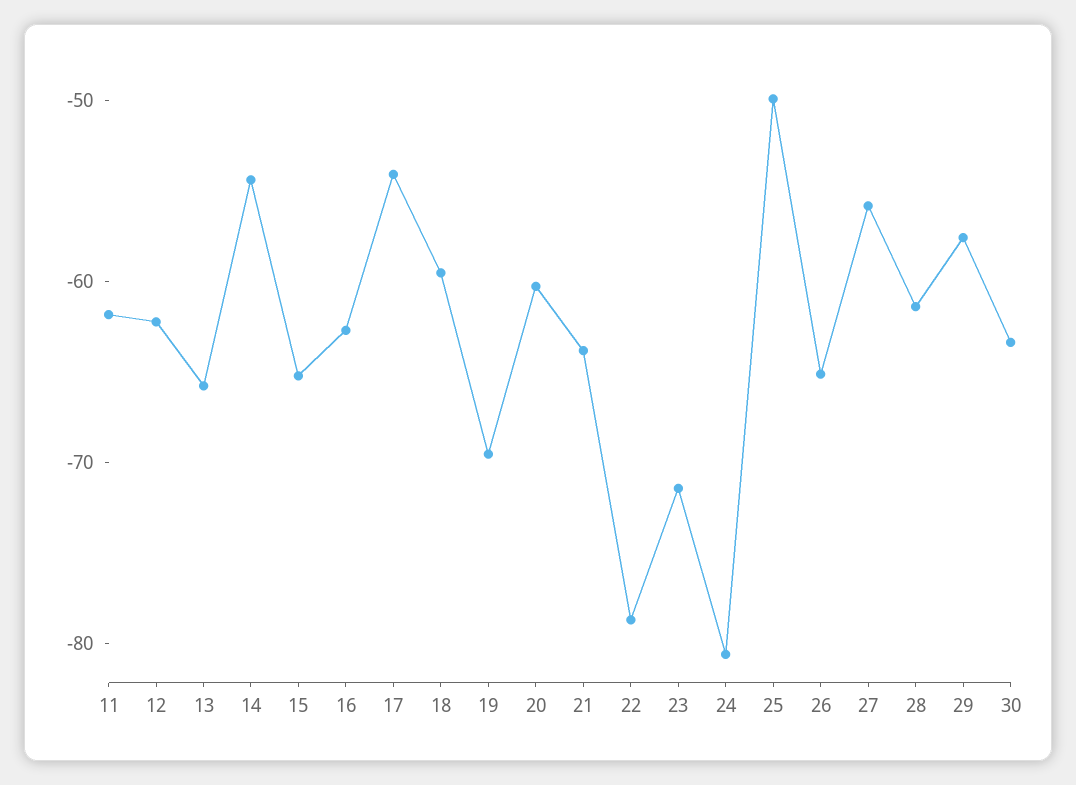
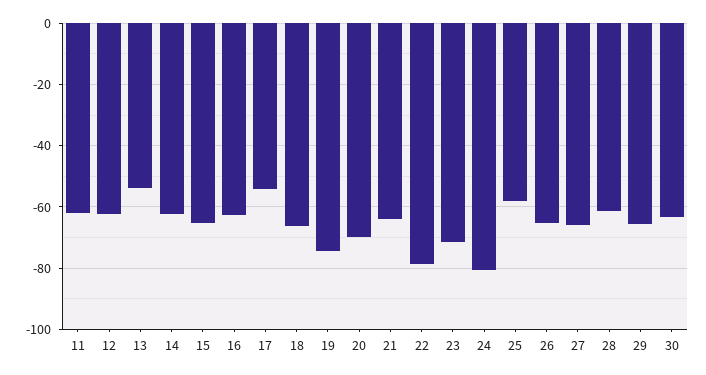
  {
    "11": -62,
    "12": -62,
-   "13": -66,
+   "13": -54,
-   "14": -54,
+   "14": -62,
    "15": -66,
    "16": -62,
    "17": -54,
-   "18": -60,
+   "18": -66,
-   "19": -70,
+   "19": -74,
-   "20": -60,
+   "20": -70,
    "21": -64,
    "22": -78,
    "23": -72,
    "24": -80,
-   "25": -50,
+   "25": -58,
    "26": -66,
-   "27": -56,
+   "27": -66,
    "28": -62,
-   "29": -58,
+   "29": -66,
    "30": -64
  }

